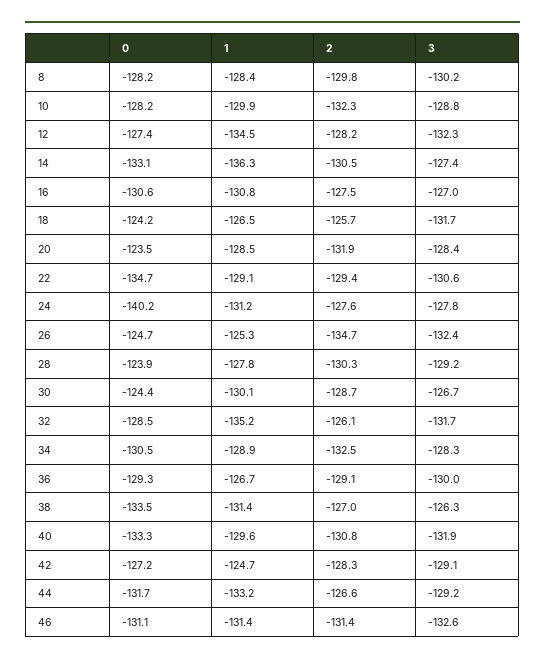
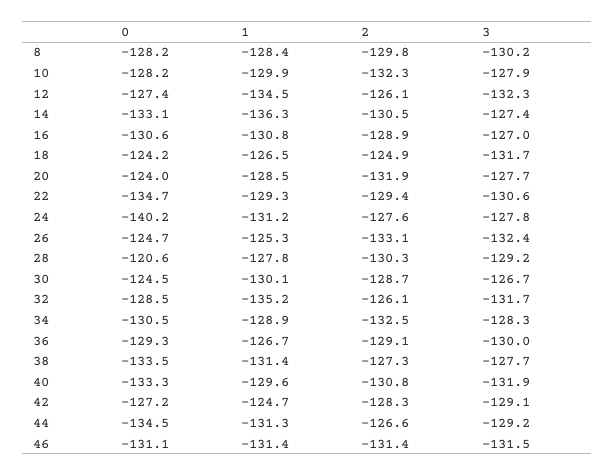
  {
    "0": {
      "8": -128.2,
      "10": -128.2,
      "12": -127.4,
      "14": -133.1,
      "16": -130.6,
      "18": -124.2,
-     "20": -123.5,
+     "20": -124,
      "22": -134.7,
      "24": -140.2,
      "26": -124.7,
-     "28": -123.9,
+     "28": -120.6,
-     "30": -124.4,
+     "30": -124.5,
      "32": -128.5,
      "34": -130.5,
      "36": -129.3,
      "38": -133.5,
      "40": -133.3,
      "42": -127.2,
-     "44": -131.7,
+     "44": -134.5,
      "46": -131.1
    },
    "1": {
      "8": -128.4,
      "10": -129.9,
      "12": -134.5,
      "14": -136.3,
      "16": -130.8,
      "18": -126.5,
      "20": -128.5,
-     "22": -129.1,
+     "22": -129.3,
      "24": -131.2,
      "26": -125.3,
      "28": -127.8,
      "30": -130.1,
      "32": -135.2,
      "34": -128.9,
      "36": -126.7,
      "38": -131.4,
      "40": -129.6,
      "42": -124.7,
-     "44": -133.2,
+     "44": -131.3,
      "46": -131.4
    },
    "2": {
      "8": -129.8,
      "10": -132.3,
-     "12": -128.2,
+     "12": -126.1,
      "14": -130.5,
-     "16": -127.5,
+     "16": -128.9,
-     "18": -125.7,
+     "18": -124.9,
      "20": -131.9,
      "22": -129.4,
      "24": -127.6,
-     "26": -134.7,
+     "26": -133.1,
      "28": -130.3,
      "30": -128.7,
      "32": -126.1,
      "34": -132.5,
      "36": -129.1,
-     "38": -127,
+     "38": -127.3,
      "40": -130.8,
      "42": -128.3,
      "44": -126.6,
      "46": -131.4
    },
    "3": {
      "8": -130.2,
-     "10": -128.8,
+     "10": -127.9,
      "12": -132.3,
      "14": -127.4,
      "16": -127,
      "18": -131.7,
-     "20": -128.4,
+     "20": -127.7,
      "22": -130.6,
      "24": -127.8,
      "26": -132.4,
      "28": -129.2,
      "30": -126.7,
      "32": -131.7,
      "34": -128.3,
      "36": -130,
-     "38": -126.3,
+     "38": -127.7,
      "40": -131.9,
      "42": -129.1,
      "44": -129.2,
-     "46": -132.6
+     "46": -131.5
    }
  }

